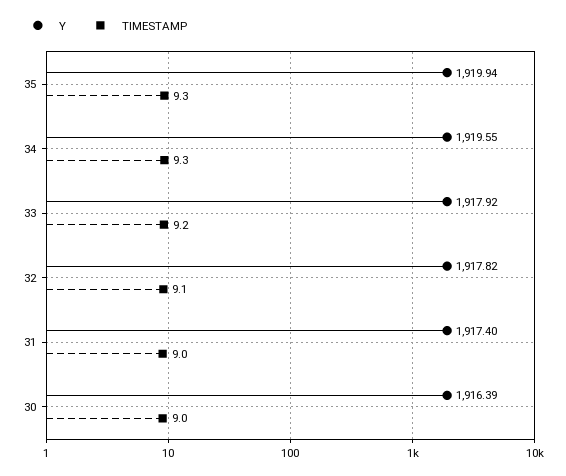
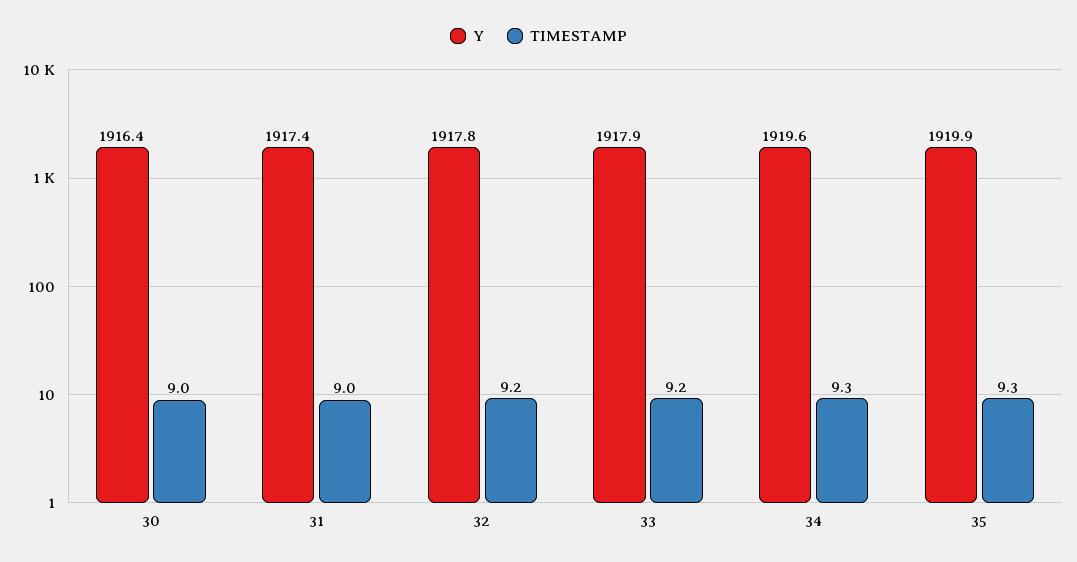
  {
    "Y": {
      "35": 1919.94,
      "34": 1919.55,
      "33": 1917.92,
      "32": 1917.82,
      "31": 1917.4,
      "30": 1916.39
    },
    "TIMESTAMP": {
      "35": 9.3,
      "34": 9.3,
      "33": 9.2,
-     "32": 9.1,
+     "32": 9.2,
      "31": 9,
      "30": 9
    }
  }

